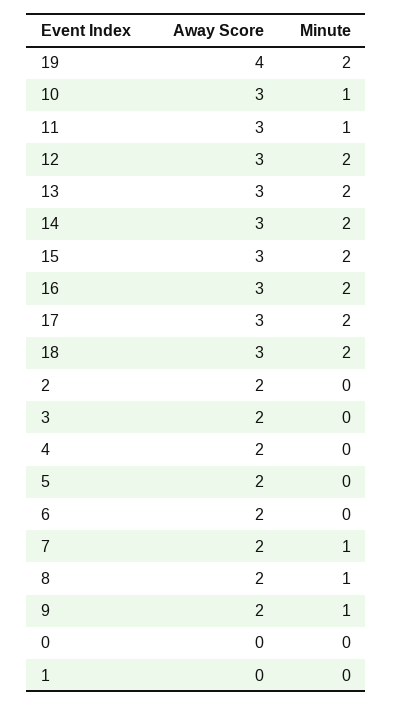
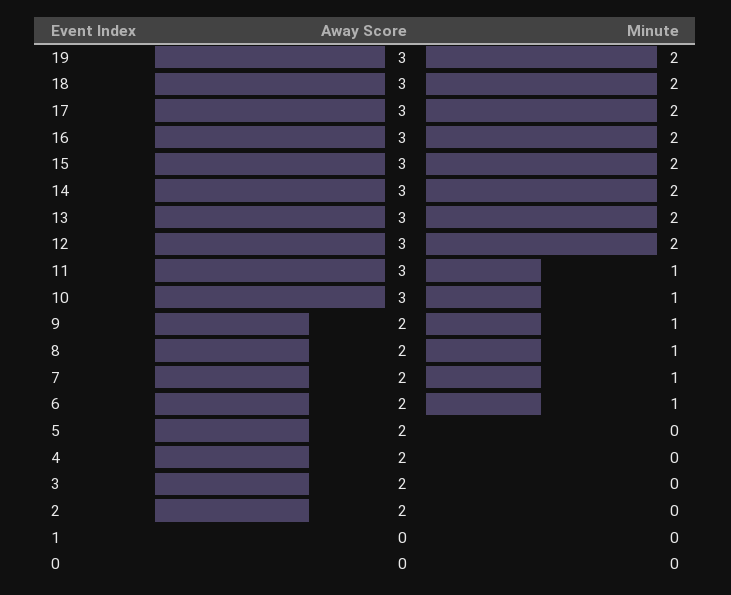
  {
    "Away Score": {
-     "19": 4,
+     "19": 3,
      "10": 3,
      "11": 3,
      "12": 3,
      "13": 3,
      "14": 3,
      "15": 3,
      "16": 3,
      "17": 3,
      "18": 3,
      "2": 2,
      "3": 2,
      "4": 2,
      "5": 2,
      "6": 2,
      "7": 2,
      "8": 2,
      "9": 2,
      "0": 0,
      "1": 0
    },
    "Minute": {
      "19": 2,
      "10": 1,
      "11": 1,
      "12": 2,
      "13": 2,
      "14": 2,
      "15": 2,
      "16": 2,
      "17": 2,
      "18": 2,
      "2": 0,
      "3": 0,
      "4": 0,
      "5": 0,
-     "6": 0,
+     "6": 1,
      "7": 1,
      "8": 1,
      "9": 1,
      "0": 0,
      "1": 0
    }
  }

